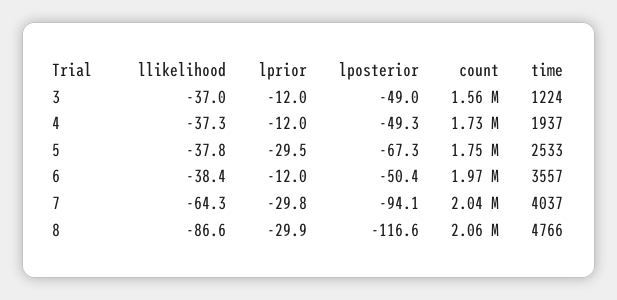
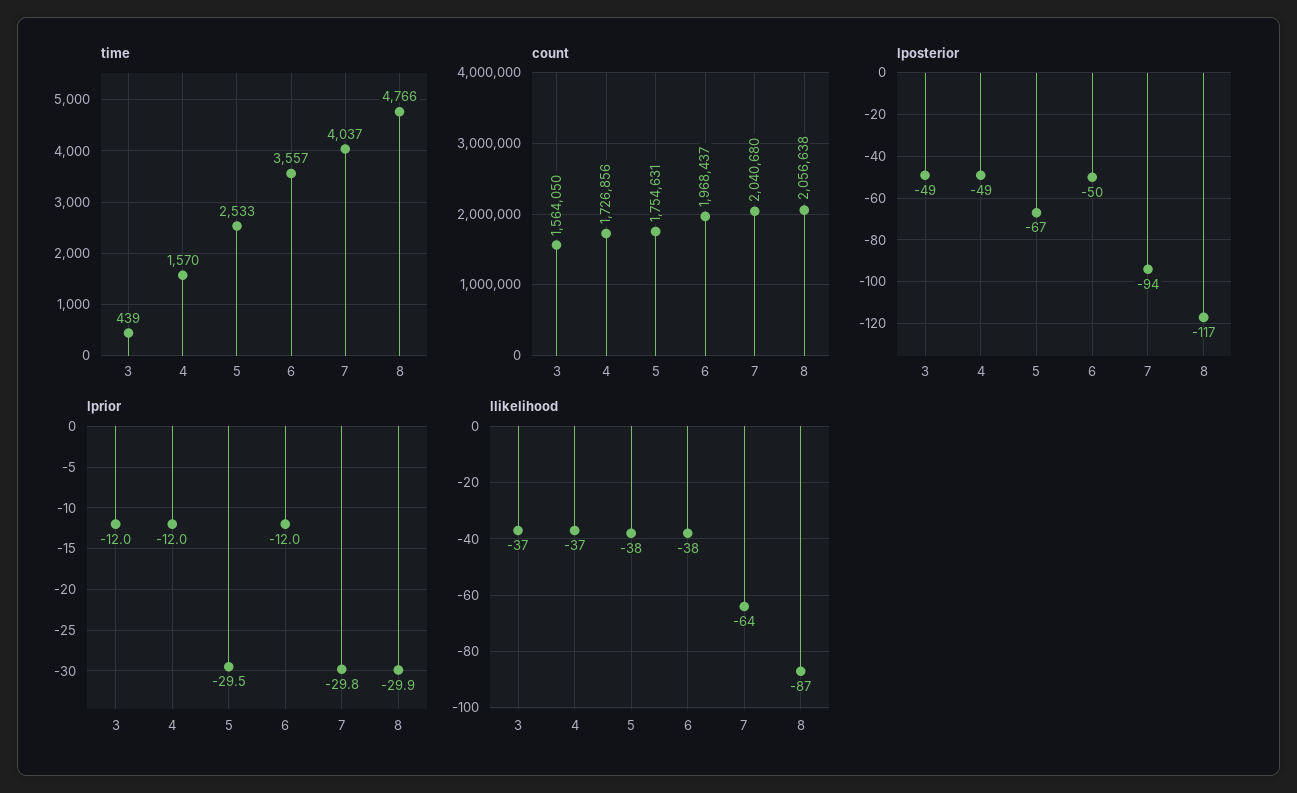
  {
    "llikelihood": {
      "3": -37,
      "4": -37.3,
      "5": -37.8,
      "6": -38.4,
      "7": -64.3,
      "8": -86.6
    },
    "lprior": {
      "3": -12,
      "4": -12,
      "5": -29.5,
      "6": -12,
      "7": -29.8,
      "8": -29.9
    },
    "lposterior": {
      "3": -49,
      "4": -49.3,
      "5": -67.3,
      "6": -50.4,
      "7": -94.1,
      "8": -116.6
    },
    "count": {
      "3": 1564050,
      "4": 1726856,
      "5": 1754631,
      "6": 1968437,
      "7": 2040680,
      "8": 2056638
    },
    "time": {
-     "3": 1224,
+     "3": 439,
-     "4": 1937,
+     "4": 1570,
      "5": 2533,
      "6": 3557,
      "7": 4037,
      "8": 4766
    }
  }

